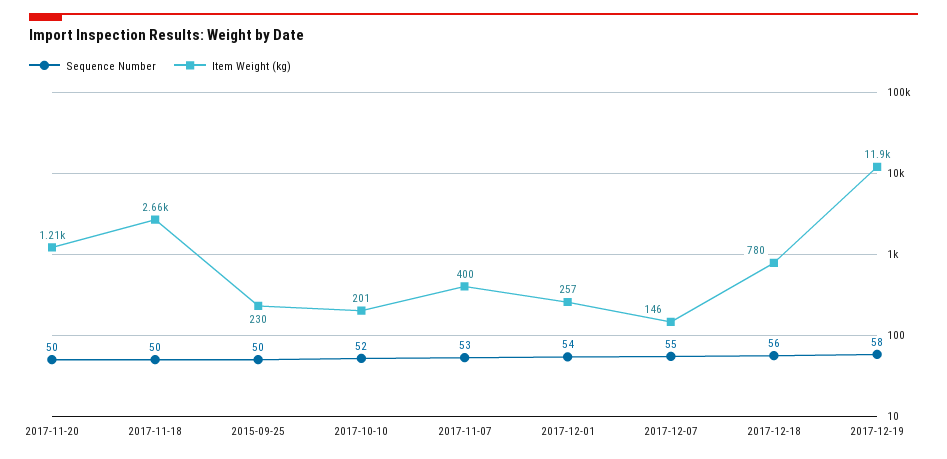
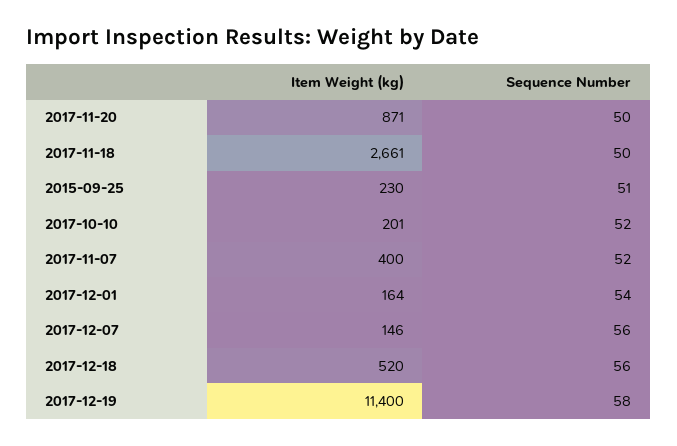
  {
    "Sequence Number": {
      "2017-11-20": 50,
      "2017-11-18": 50,
-     "2015-09-25": 50,
+     "2015-09-25": 51,
      "2017-10-10": 52,
-     "2017-11-07": 53,
+     "2017-11-07": 52,
      "2017-12-01": 54,
-     "2017-12-07": 55,
+     "2017-12-07": 56,
      "2017-12-18": 56,
      "2017-12-19": 58
    },
    "Item Weight (kg)": {
-     "2017-11-20": 1210,
+     "2017-11-20": 871,
      "2017-11-18": 2661,
      "2015-09-25": 230,
      "2017-10-10": 201,
      "2017-11-07": 400,
-     "2017-12-01": 257,
+     "2017-12-01": 164,
      "2017-12-07": 146,
-     "2017-12-18": 780,
+     "2017-12-18": 520,
-     "2017-12-19": 11900
+     "2017-12-19": 11400
    }
  }

